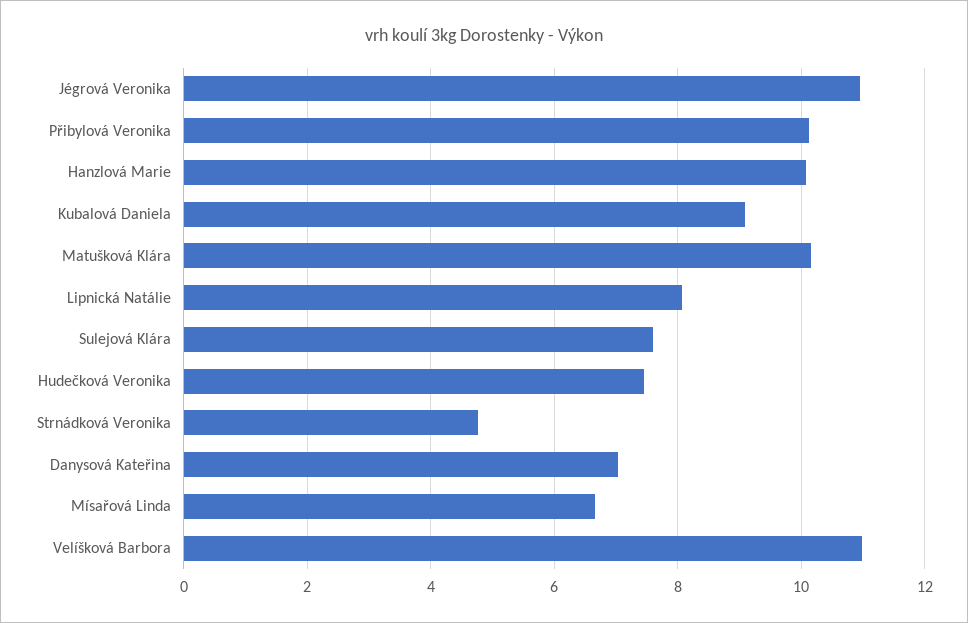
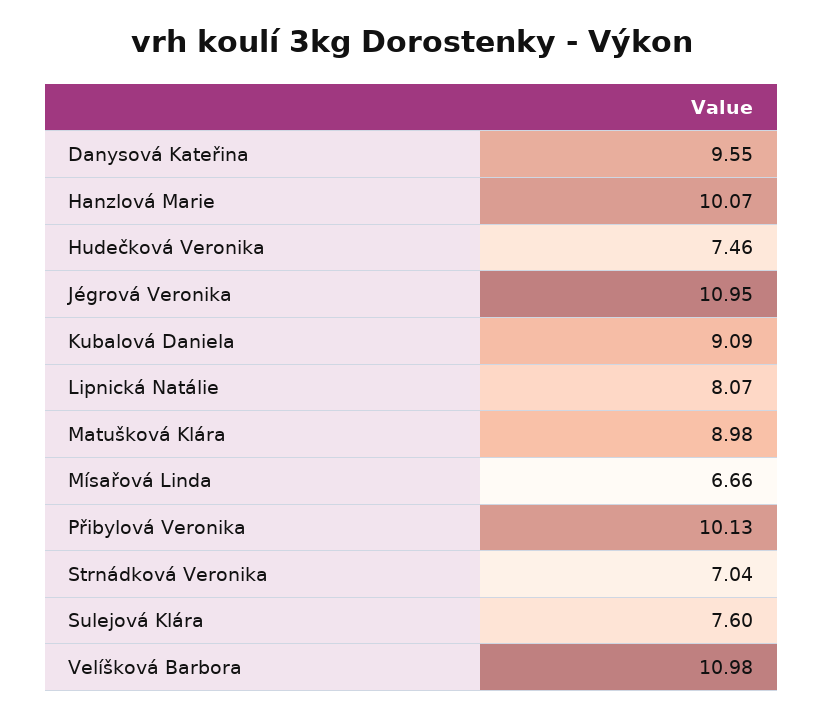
  {
    "Jégrová Veronika": 10.95,
    "Přibylová Veronika": 10.13,
    "Hanzlová Marie": 10.07,
    "Kubalová Daniela": 9.09,
-   "Matušková Klára": 10.2,
+   "Matušková Klára": 8.98,
    "Lipnická Natálie": 8.07,
    "Sulejová Klára": 7.6,
    "Hudečková Veronika": 7.46,
-   "Strnádková Veronika": 4.8,
+   "Strnádková Veronika": 7.04,
-   "Danysová Kateřina": 7,
+   "Danysová Kateřina": 9.55,
    "Mísařová Linda": 6.66,
    "Velíšková Barbora": 10.98
  }

